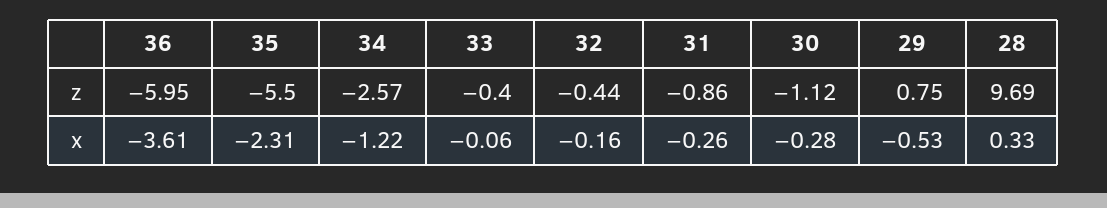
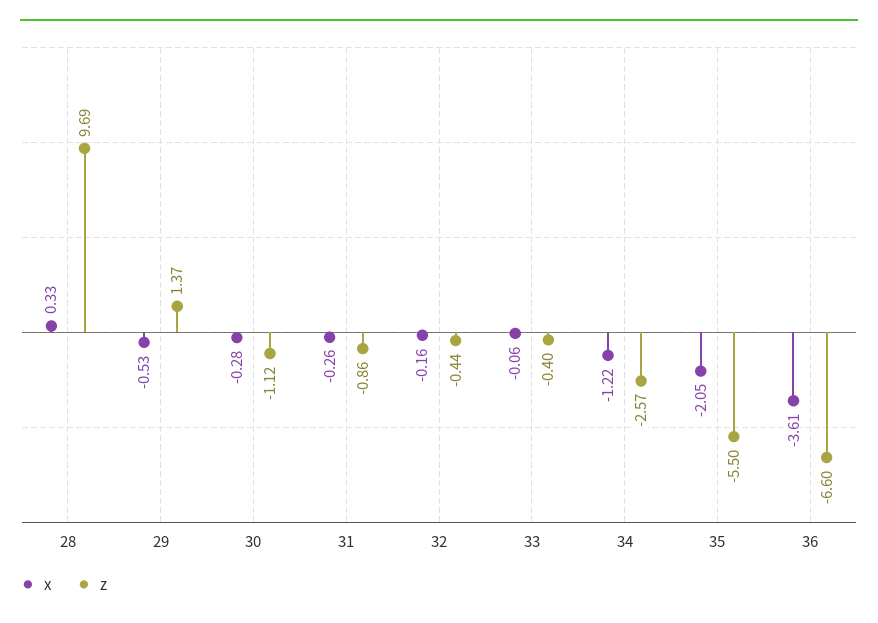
  {
    "z": {
-     "36": -5.95,
+     "36": -6.6,
      "35": -5.5,
      "34": -2.57,
      "33": -0.4,
      "32": -0.44,
      "31": -0.86,
      "30": -1.12,
-     "29": 0.75,
+     "29": 1.37,
      "28": 9.69
    },
    "x": {
      "36": -3.61,
-     "35": -2.31,
+     "35": -2.05,
      "34": -1.22,
      "33": -0.06,
      "32": -0.16,
      "31": -0.26,
      "30": -0.28,
      "29": -0.53,
      "28": 0.33
    }
  }

